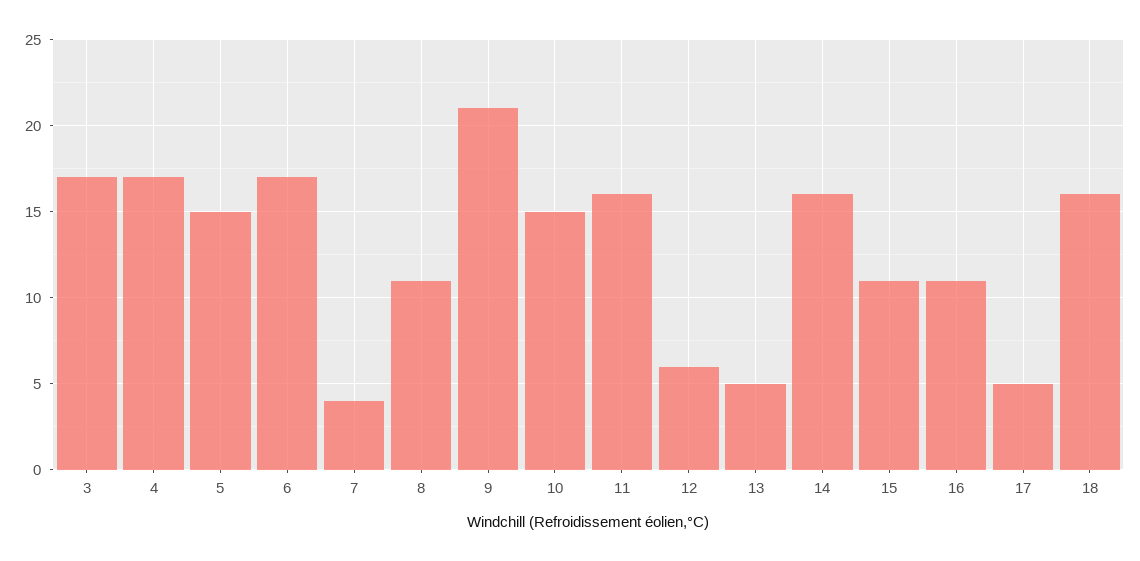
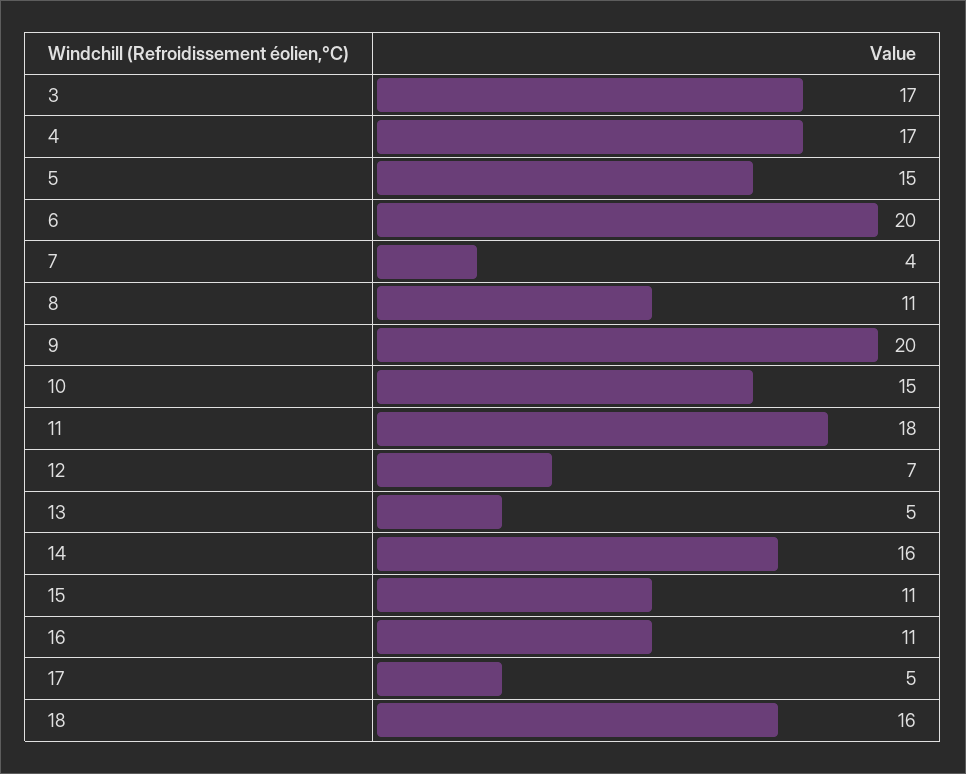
  {
    "3": 17,
    "4": 17,
    "5": 15,
-   "6": 17,
+   "6": 20,
    "7": 4,
    "8": 11,
-   "9": 21,
+   "9": 20,
    "10": 15,
-   "11": 16,
+   "11": 18,
-   "12": 6,
+   "12": 7,
    "13": 5,
    "14": 16,
    "15": 11,
    "16": 11,
    "17": 5,
    "18": 16
  }

